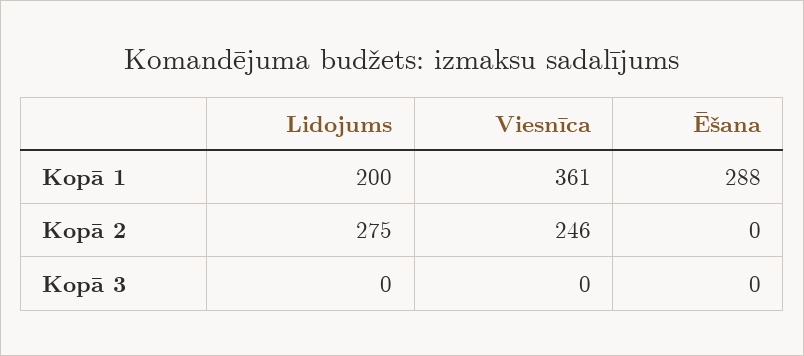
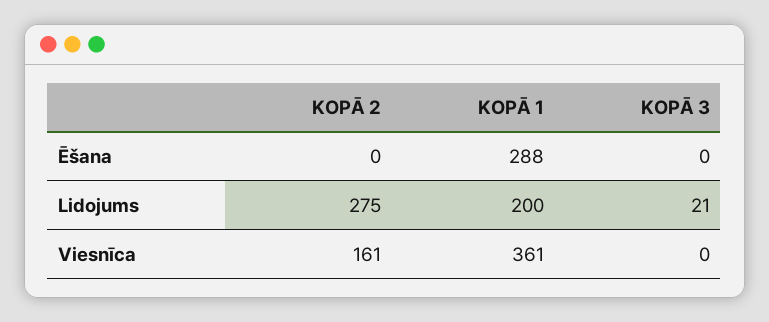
  {
    "Lidojums": {
      "Kopā 1": 200,
      "Kopā 2": 275,
-     "Kopā 3": 0
+     "Kopā 3": 21
    },
    "Viesnīca": {
      "Kopā 1": 361,
-     "Kopā 2": 246,
+     "Kopā 2": 161,
      "Kopā 3": 0
    },
    "Ēšana": {
      "Kopā 1": 288,
      "Kopā 2": 0,
      "Kopā 3": 0
    }
  }

